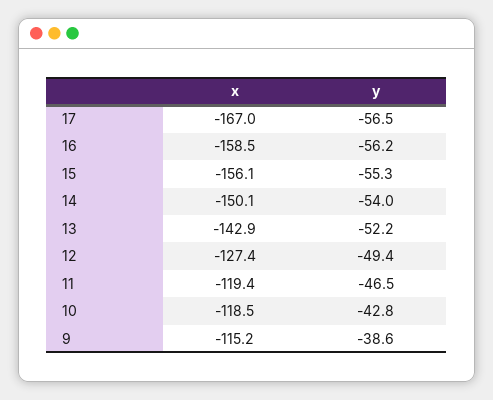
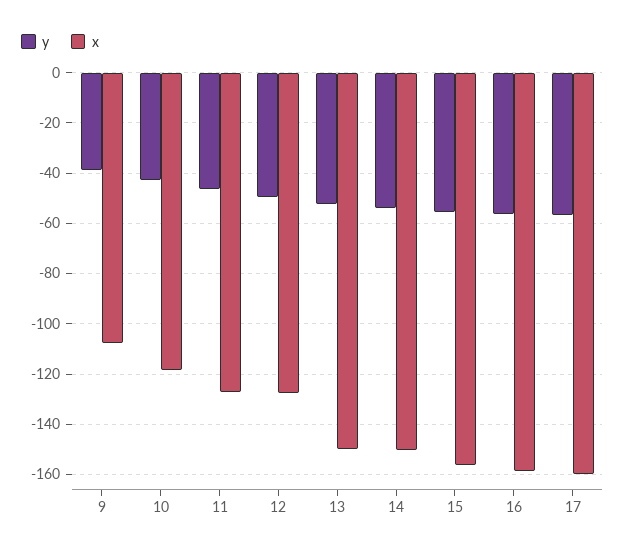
  {
    "x": {
-     "17": -167,
+     "17": -160,
      "16": -158.5,
      "15": -156.1,
      "14": -150.1,
-     "13": -142.9,
+     "13": -150,
      "12": -127.4,
-     "11": -119.4,
+     "11": -127.5,
      "10": -118.5,
-     "9": -115.2
+     "9": -107.5
    },
    "y": {
      "17": -56.5,
      "16": -56.2,
      "15": -55.3,
      "14": -54,
      "13": -52.2,
      "12": -49.4,
      "11": -46.5,
      "10": -42.8,
      "9": -38.6
    }
  }

